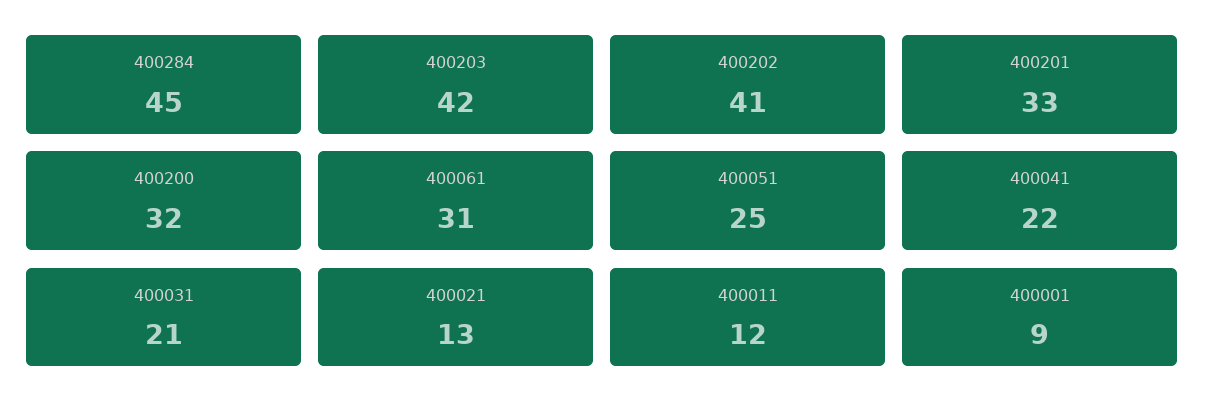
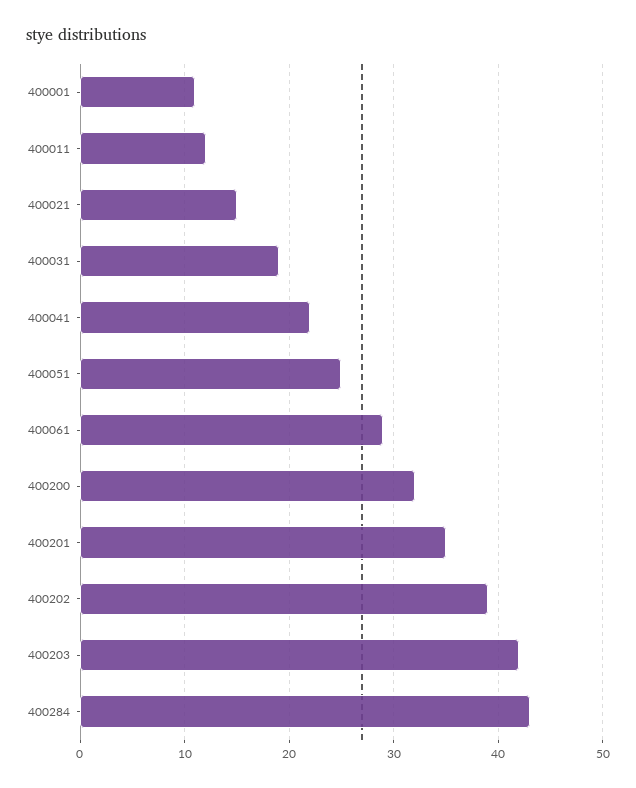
  {
-   "400284": 45,
+   "400284": 43,
    "400203": 42,
-   "400202": 41,
+   "400202": 39,
-   "400201": 33,
+   "400201": 35,
    "400200": 32,
-   "400061": 31,
+   "400061": 29,
    "400051": 25,
    "400041": 22,
-   "400031": 21,
+   "400031": 19,
-   "400021": 13,
+   "400021": 15,
    "400011": 12,
-   "400001": 9
+   "400001": 11
  }

